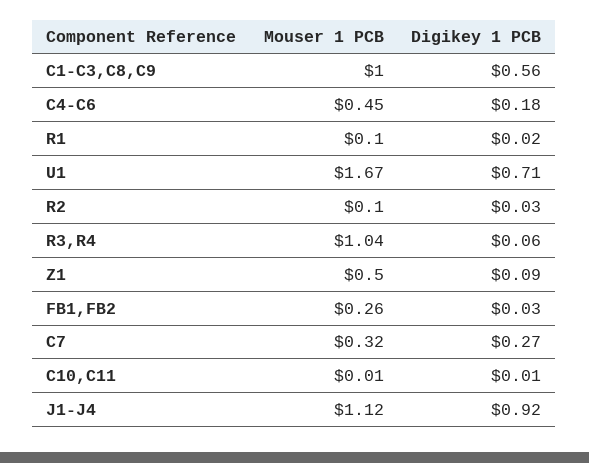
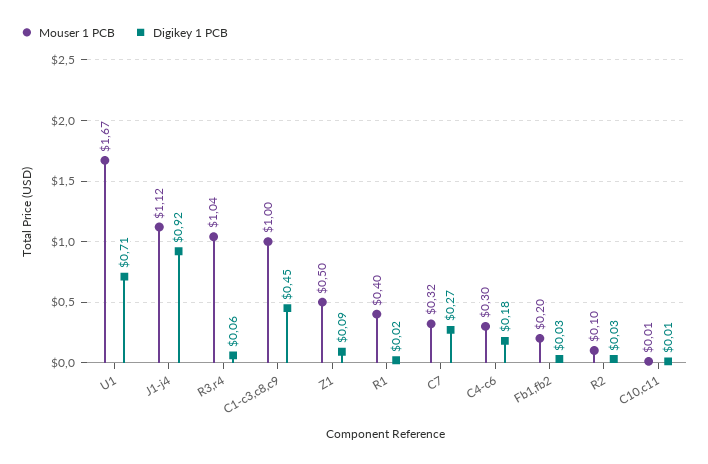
  {
    "Mouser 1 PCB": {
      "C1-C3,C8,C9": 1,
-     "C4-C6": 0.45,
+     "C4-C6": 0.3,
-     "R1": 0.1,
+     "R1": 0.4,
      "U1": 1.67,
      "R2": 0.1,
      "R3,R4": 1.04,
      "Z1": 0.5,
-     "FB1,FB2": 0.26,
+     "FB1,FB2": 0.2,
      "C7": 0.32,
      "C10,C11": 0.01,
      "J1-J4": 1.12
    },
    "Digikey 1 PCB": {
-     "C1-C3,C8,C9": 0.56,
+     "C1-C3,C8,C9": 0.45,
      "C4-C6": 0.18,
      "R1": 0.02,
      "U1": 0.71,
      "R2": 0.03,
      "R3,R4": 0.06,
      "Z1": 0.09,
      "FB1,FB2": 0.03,
      "C7": 0.27,
      "C10,C11": 0.01,
      "J1-J4": 0.92
    }
  }

